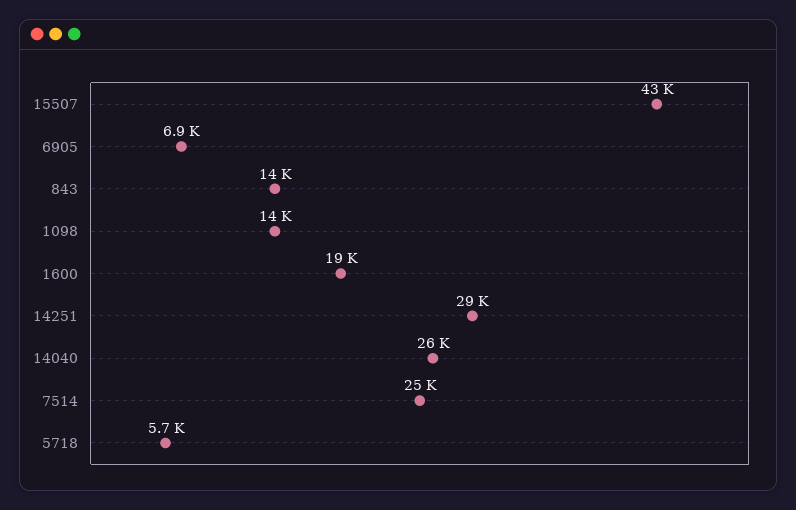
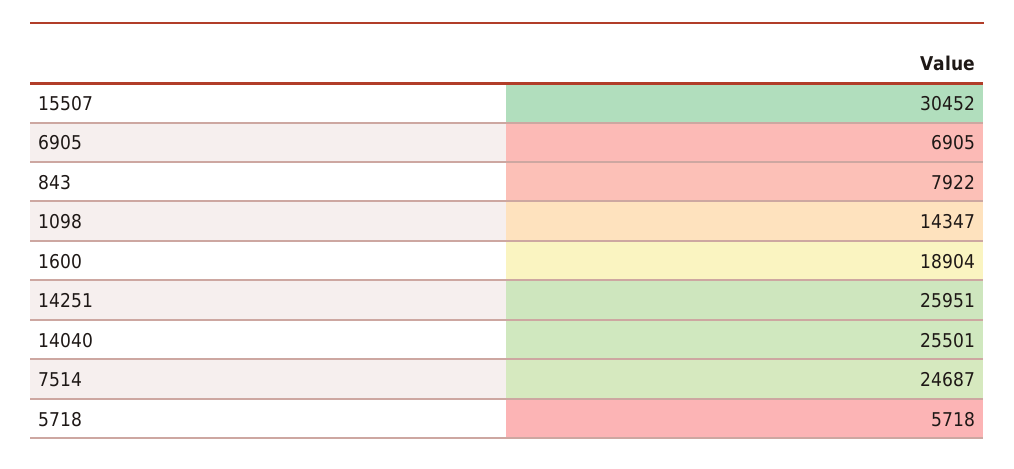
  {
-   "15507": 43000,
+   "15507": 30452,
    "6905": 6905,
-   "843": 14000,
+   "843": 7922,
    "1098": 14347,
    "1600": 18904,
-   "14251": 29000,
+   "14251": 25951,
    "14040": 25501,
    "7514": 24687,
    "5718": 5718
  }

